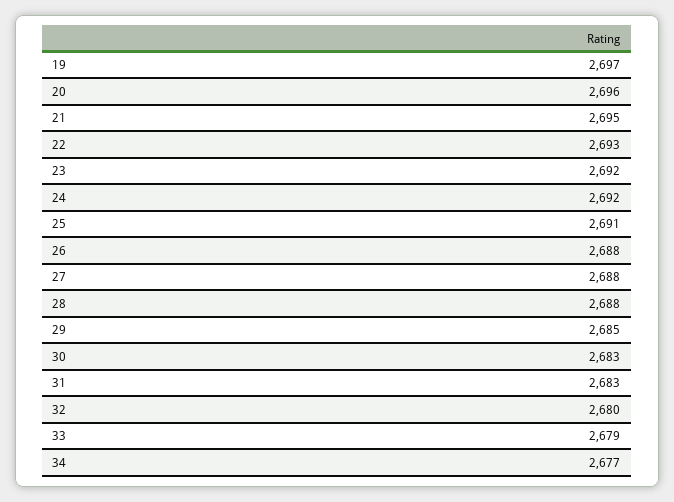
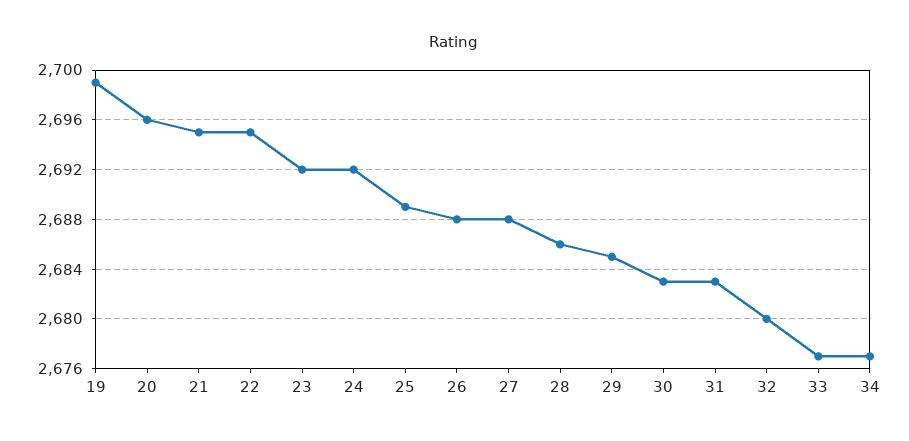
  {
-   "19": 2697,
+   "19": 2699,
    "20": 2696,
    "21": 2695,
-   "22": 2693,
+   "22": 2695,
    "23": 2692,
    "24": 2692,
-   "25": 2691,
+   "25": 2689,
    "26": 2688,
    "27": 2688,
-   "28": 2688,
+   "28": 2686,
    "29": 2685,
    "30": 2683,
    "31": 2683,
    "32": 2680,
-   "33": 2679,
+   "33": 2677,
    "34": 2677
  }

